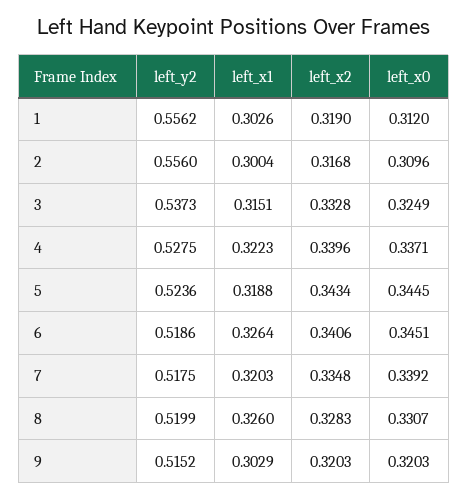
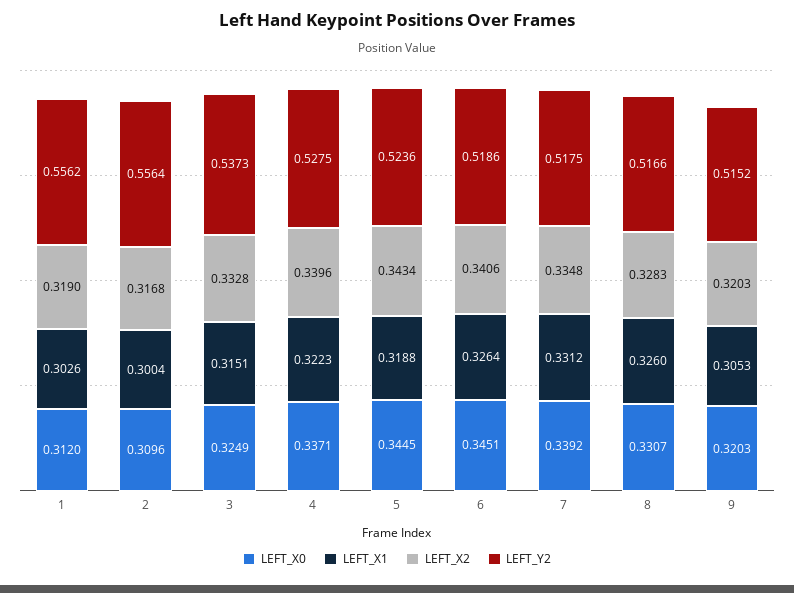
  {
    "left_y2": {
      "1": 0.5562,
-     "2": 0.556,
+     "2": 0.5564,
      "3": 0.5373,
      "4": 0.5275,
      "5": 0.5236,
      "6": 0.5186,
      "7": 0.5175,
-     "8": 0.5199,
+     "8": 0.5166,
      "9": 0.5152
    },
    "left_x1": {
      "1": 0.3026,
      "2": 0.3004,
      "3": 0.3151,
      "4": 0.3223,
      "5": 0.3188,
      "6": 0.3264,
-     "7": 0.3203,
+     "7": 0.3312,
      "8": 0.326,
-     "9": 0.3029
+     "9": 0.3053
    },
    "left_x2": {
      "1": 0.319,
      "2": 0.3168,
      "3": 0.3328,
      "4": 0.3396,
      "5": 0.3434,
      "6": 0.3406,
      "7": 0.3348,
      "8": 0.3283,
      "9": 0.3203
    },
    "left_x0": {
      "1": 0.312,
      "2": 0.3096,
      "3": 0.3249,
      "4": 0.3371,
      "5": 0.3445,
      "6": 0.3451,
      "7": 0.3392,
      "8": 0.3307,
      "9": 0.3203
    }
  }

